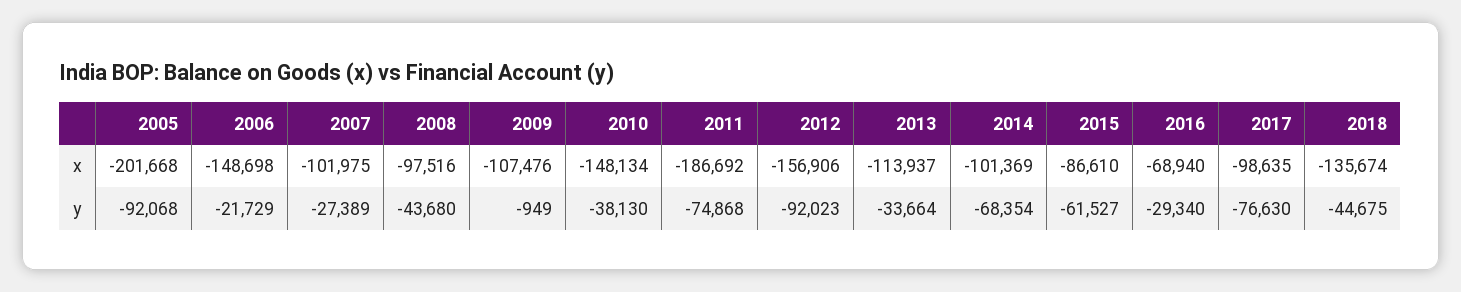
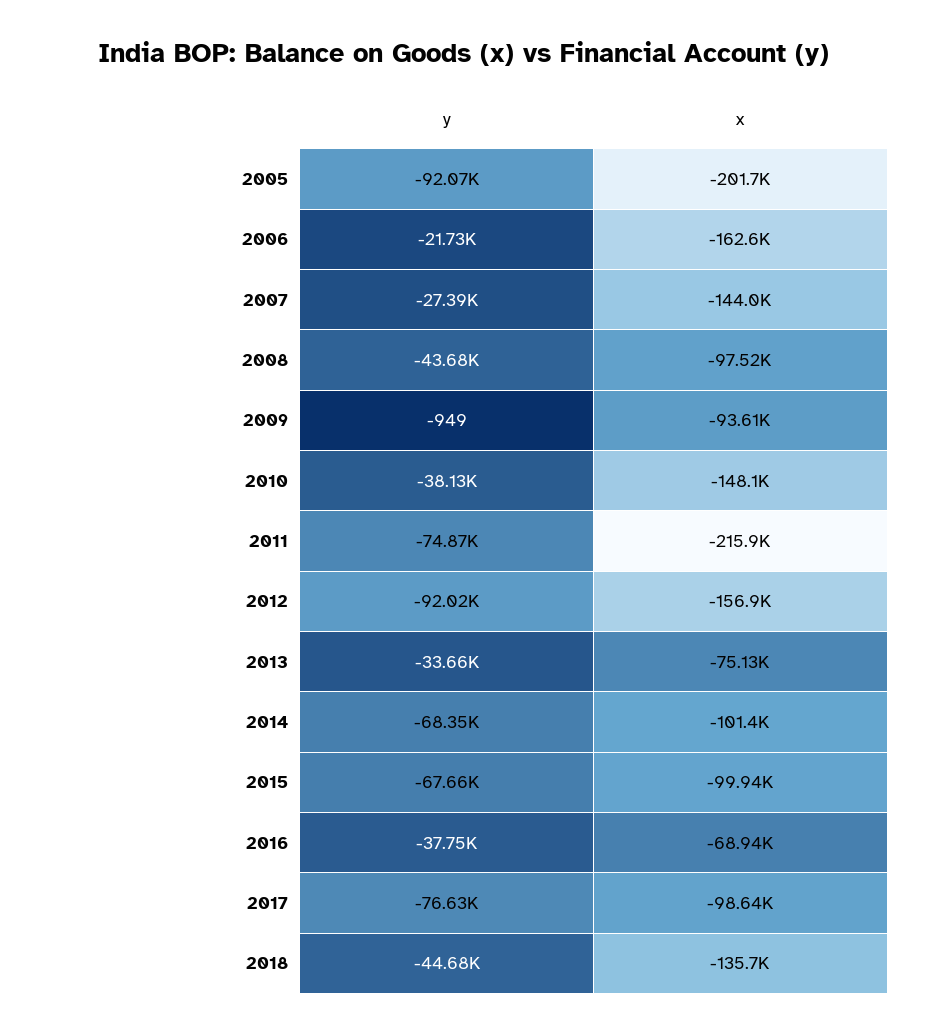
  {
    "2005": {
      "x": -201668,
      "y": -92068
    },
    "2006": {
-     "x": -148698,
+     "x": -162600,
      "y": -21729
    },
    "2007": {
-     "x": -101975,
+     "x": -144000,
      "y": -27389
    },
    "2008": {
      "x": -97516,
      "y": -43680
    },
    "2009": {
-     "x": -107476,
+     "x": -93610,
      "y": -949
    },
    "2010": {
      "x": -148134,
      "y": -38130
    },
    "2011": {
-     "x": -186692,
+     "x": -215900,
      "y": -74868
    },
    "2012": {
      "x": -156906,
      "y": -92023
    },
    "2013": {
-     "x": -113937,
+     "x": -75130,
      "y": -33664
    },
    "2014": {
      "x": -101369,
      "y": -68354
    },
    "2015": {
-     "x": -86610,
+     "x": -99940,
-     "y": -61527
+     "y": -67660
    },
    "2016": {
      "x": -68940,
-     "y": -29340
+     "y": -37750
    },
    "2017": {
      "x": -98635,
      "y": -76630
    },
    "2018": {
      "x": -135674,
      "y": -44675
    }
  }

